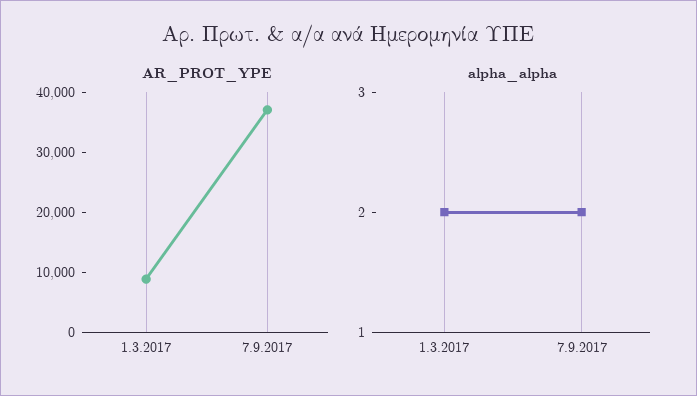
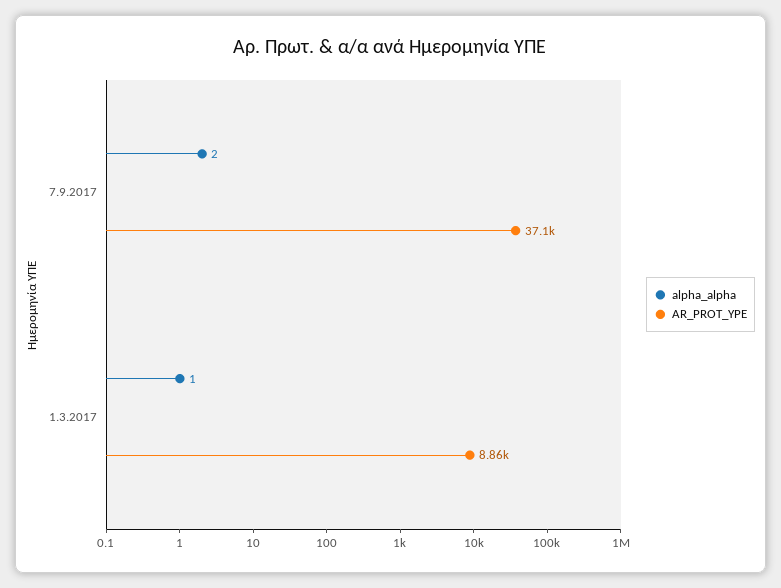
  {
    "AR_PROT_YPE": {
      "1.3.2017": 8860,
      "7.9.2017": 37100
    },
    "alpha_alpha": {
-     "1.3.2017": 2,
+     "1.3.2017": 1,
      "7.9.2017": 2
    }
  }

